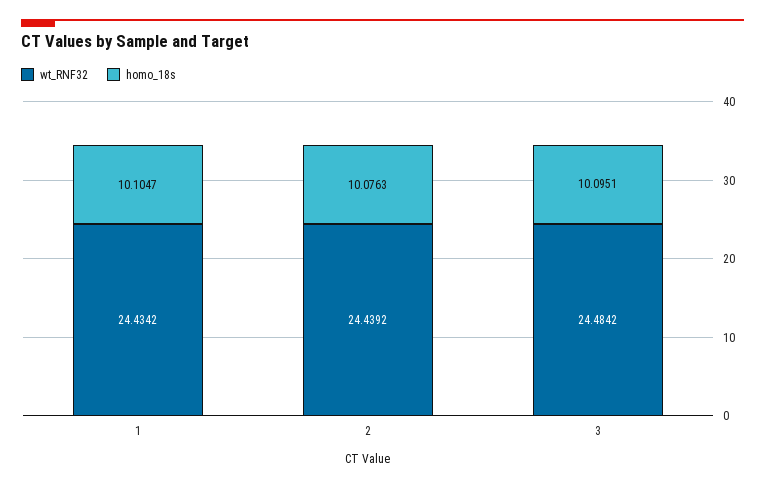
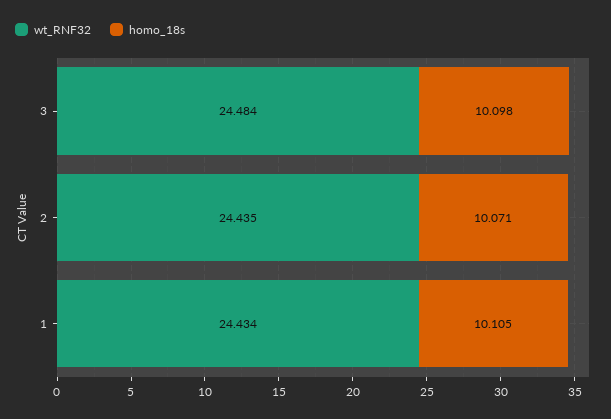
  {
    "wt_RNF32": {
      "1": 24.4342,
-     "2": 24.4392,
+     "2": 24.435,
      "3": 24.4842
    },
    "homo_18s": {
      "1": 10.1047,
-     "2": 10.0763,
+     "2": 10.071,
-     "3": 10.0951
+     "3": 10.098
    }
  }

